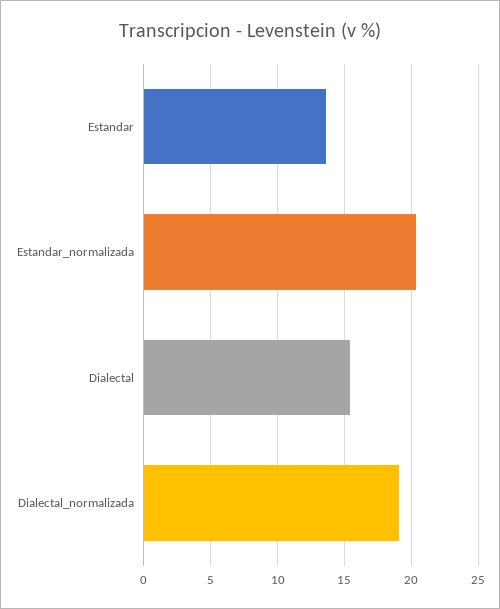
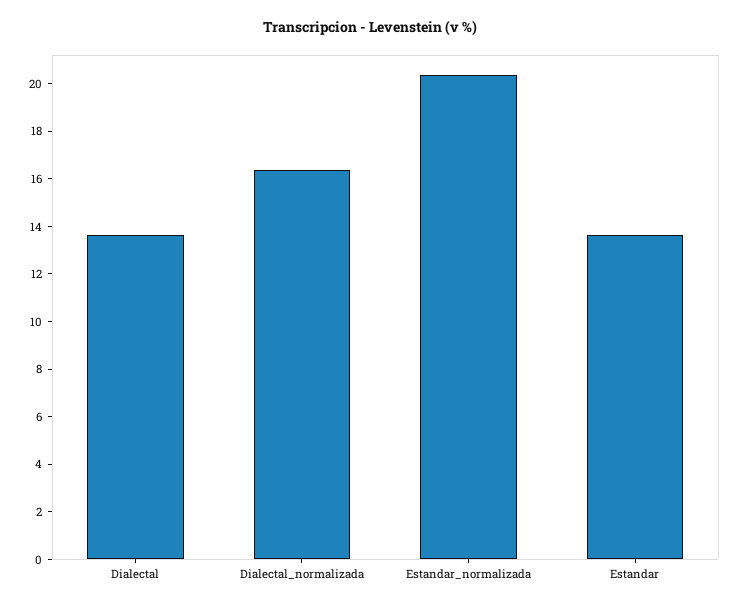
  {
    "Estandar": 13.5,
    "Estandar_normalizada": 20.5,
-   "Dialectal": 15.5,
+   "Dialectal": 13.5,
-   "Dialectal_normalizada": 19
+   "Dialectal_normalizada": 16.5
  }

